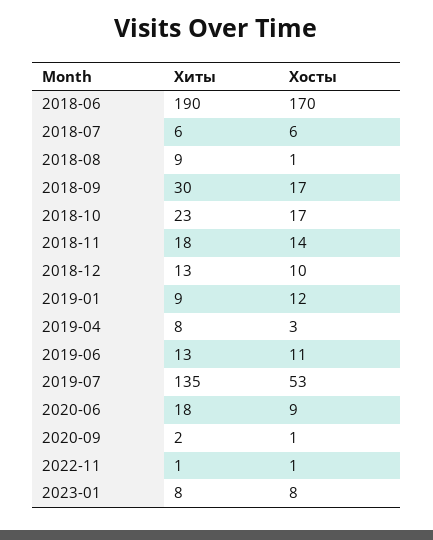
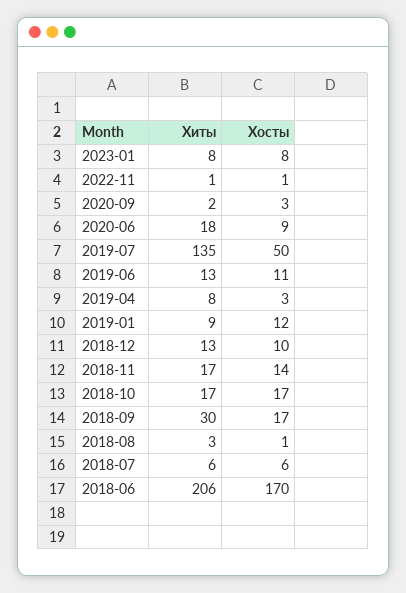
  {
    "Хиты": {
-     "2018-06": 190,
+     "2018-06": 206,
      "2018-07": 6,
-     "2018-08": 9,
+     "2018-08": 3,
      "2018-09": 30,
-     "2018-10": 23,
+     "2018-10": 17,
-     "2018-11": 18,
+     "2018-11": 17,
      "2018-12": 13,
      "2019-01": 9,
      "2019-04": 8,
      "2019-06": 13,
      "2019-07": 135,
      "2020-06": 18,
      "2020-09": 2,
      "2022-11": 1,
      "2023-01": 8
    },
    "Хосты": {
      "2018-06": 170,
      "2018-07": 6,
      "2018-08": 1,
      "2018-09": 17,
      "2018-10": 17,
      "2018-11": 14,
      "2018-12": 10,
      "2019-01": 12,
      "2019-04": 3,
      "2019-06": 11,
-     "2019-07": 53,
+     "2019-07": 50,
      "2020-06": 9,
-     "2020-09": 1,
+     "2020-09": 3,
      "2022-11": 1,
      "2023-01": 8
    }
  }

